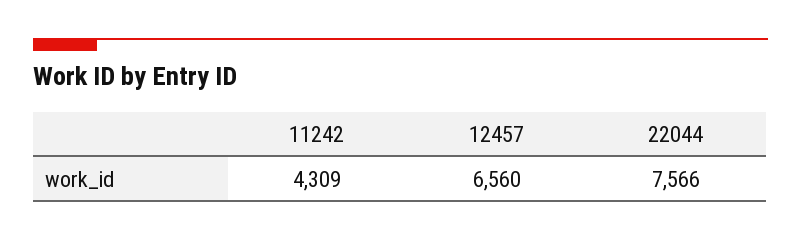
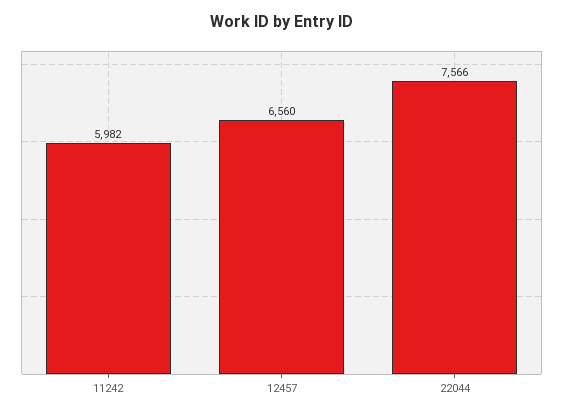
  {
-   "11242": 4309,
+   "11242": 5982,
    "12457": 6560,
    "22044": 7566
  }

